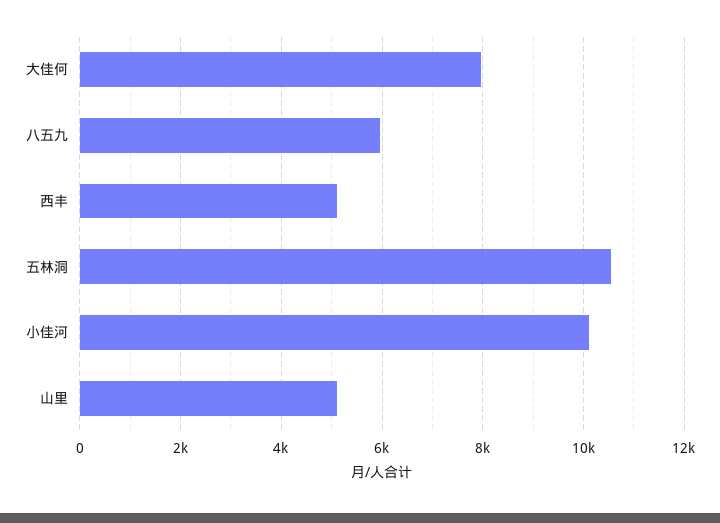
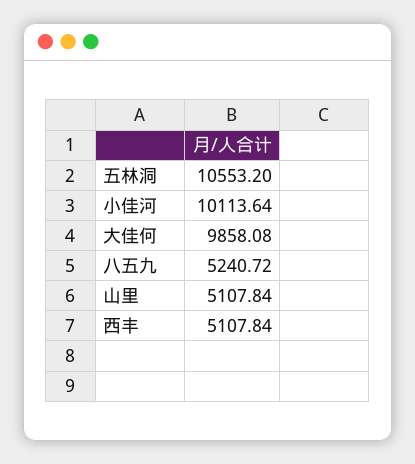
  {
-   "大佳何": 8000,
+   "大佳何": 9858.08,
-   "八五九": 6000,
+   "八五九": 5240.72,
    "西丰": 5107.84,
    "五林洞": 10553.2,
    "小佳河": 10113.64,
    "山里": 5107.84
  }

